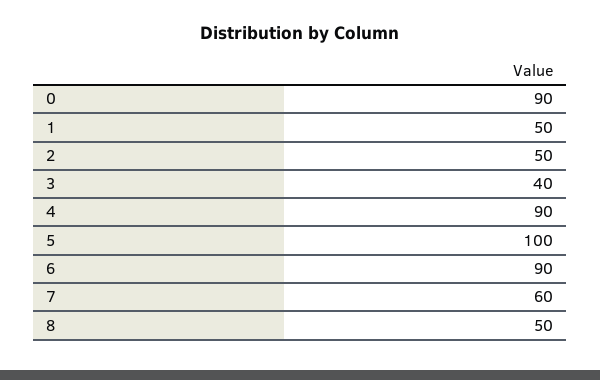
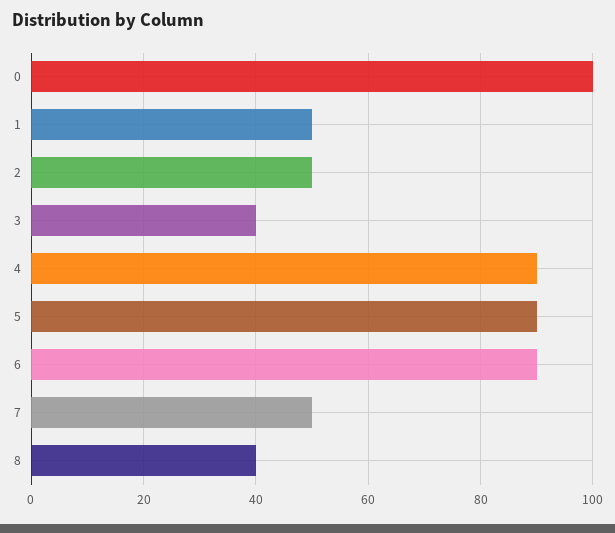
  {
-   "0": 90,
+   "0": 100,
    "1": 50,
    "2": 50,
    "3": 40,
    "4": 90,
-   "5": 100,
+   "5": 90,
    "6": 90,
-   "7": 60,
+   "7": 50,
-   "8": 50
+   "8": 40
  }

